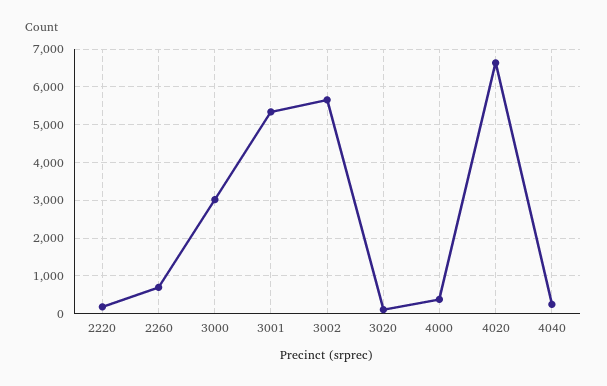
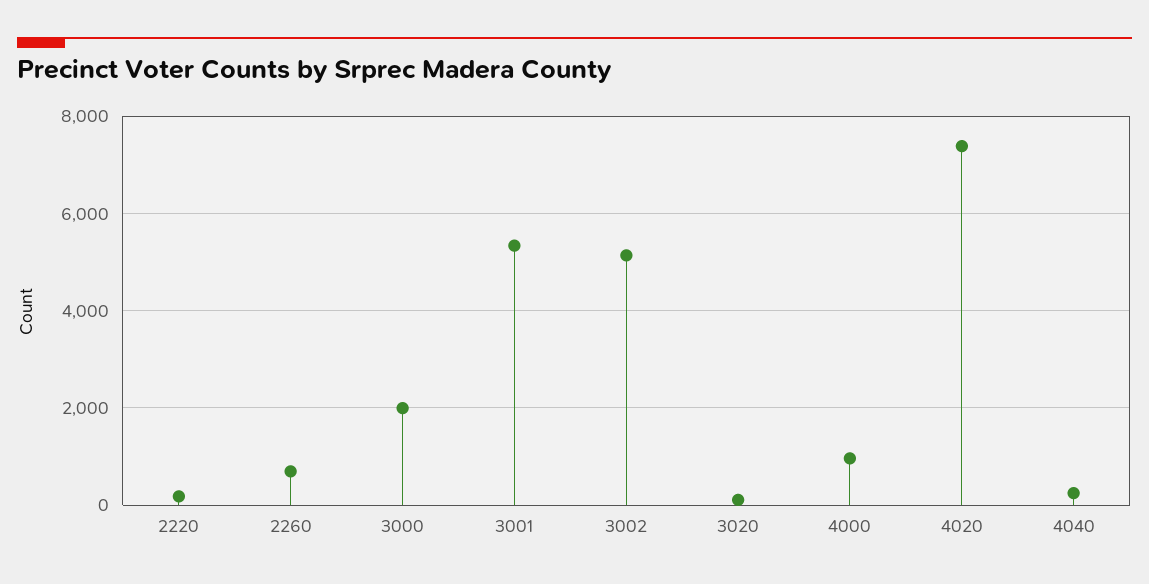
  {
    "2220": 200,
    "2260": 600,
-   "3000": 3000,
+   "3000": 2000,
    "3001": 5400,
-   "3002": 5600,
+   "3002": 5200,
    "3020": 200,
-   "4000": 400,
+   "4000": 1000,
-   "4020": 6600,
+   "4020": 7400,
    "4040": 200
  }

